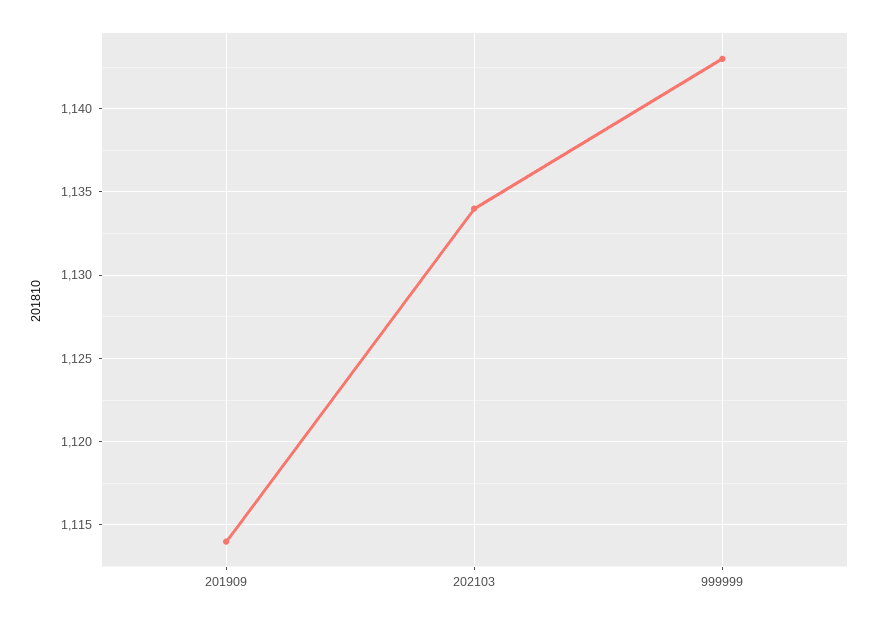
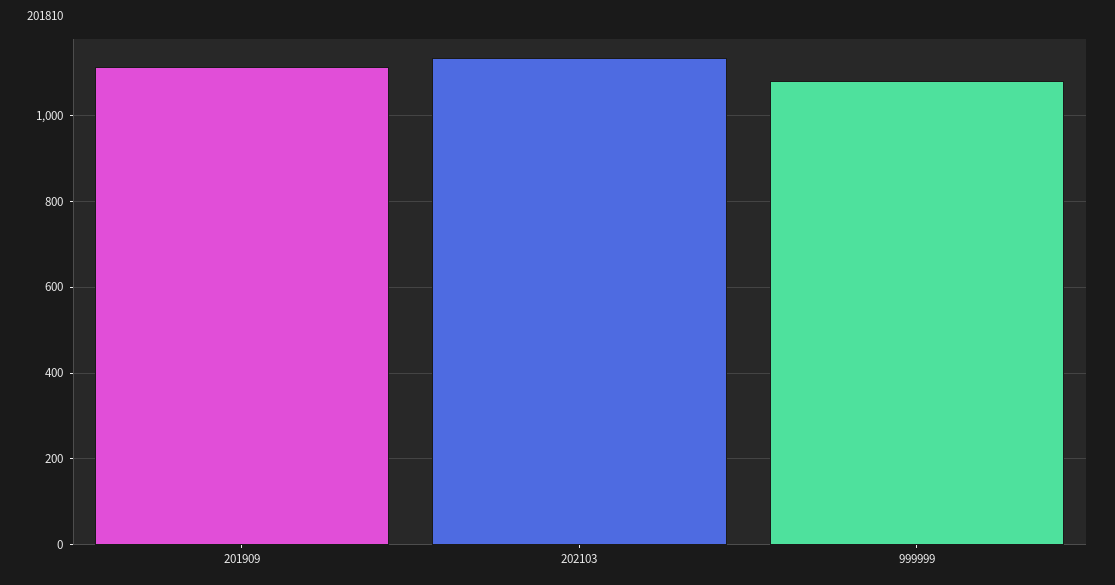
  {
    "201909": 1114,
    "202103": 1134,
-   "999999": 1143
+   "999999": 1080
  }

